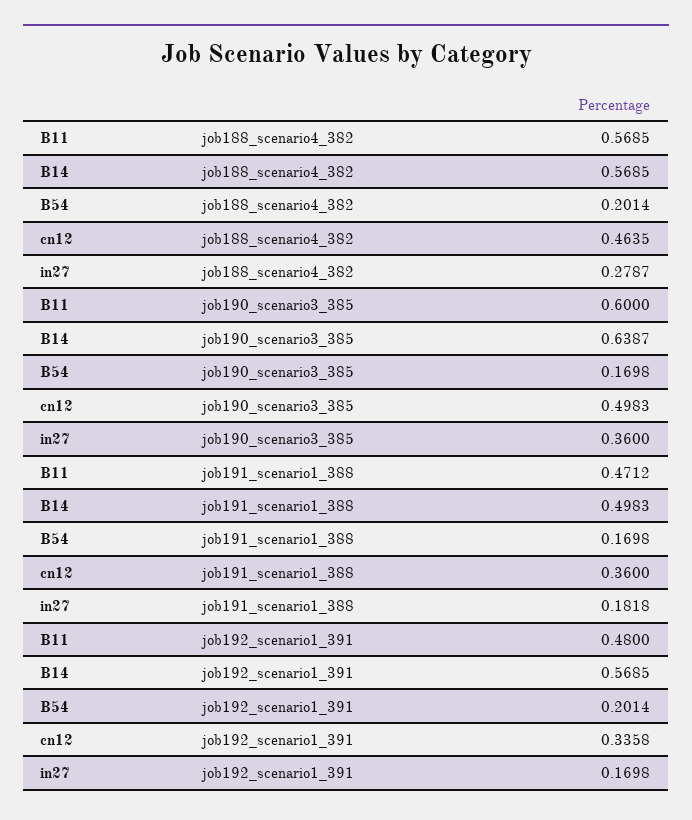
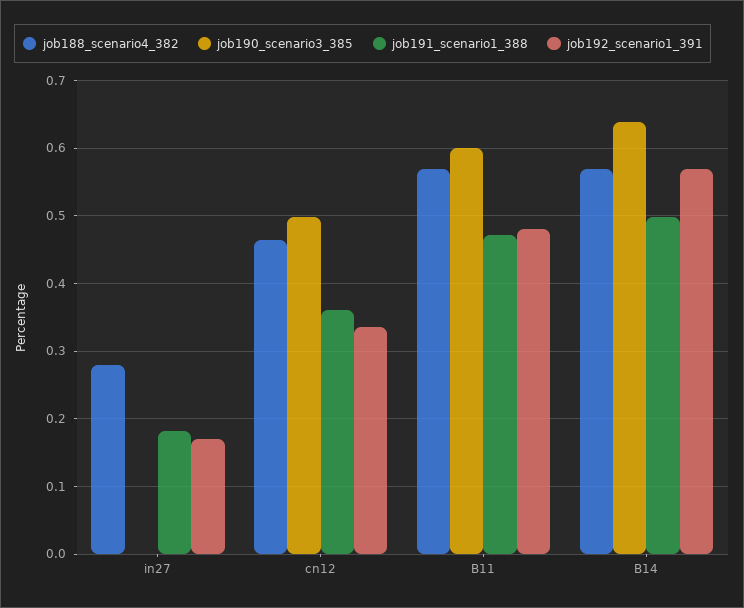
  {
    "job188_scenario4_382": {
      "B11": 0.5685,
      "B14": 0.5685,
-     "B54": 0.2014,
      "cn12": 0.4635,
      "in27": 0.2787
    },
    "job190_scenario3_385": {
      "B11": 0.6,
      "B14": 0.6387,
-     "B54": 0.1698,
      "cn12": 0.4983,
-     "in27": 0.36
+     "in27": 0
    },
    "job191_scenario1_388": {
      "B11": 0.4712,
      "B14": 0.4983,
-     "B54": 0.1698,
      "cn12": 0.36,
      "in27": 0.1818
    },
    "job192_scenario1_391": {
      "B11": 0.48,
      "B14": 0.5685,
-     "B54": 0.2014,
      "cn12": 0.3358,
      "in27": 0.1698
    }
  }

